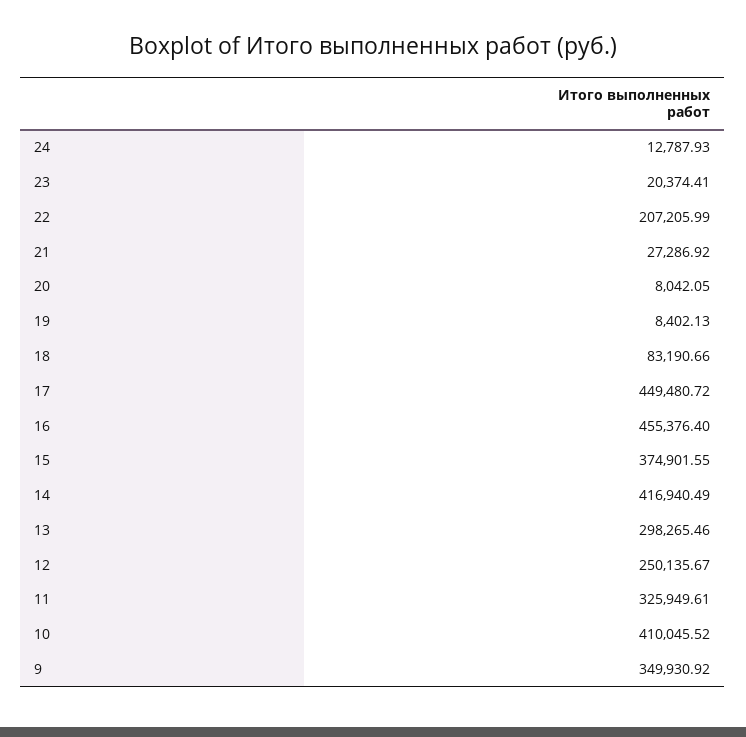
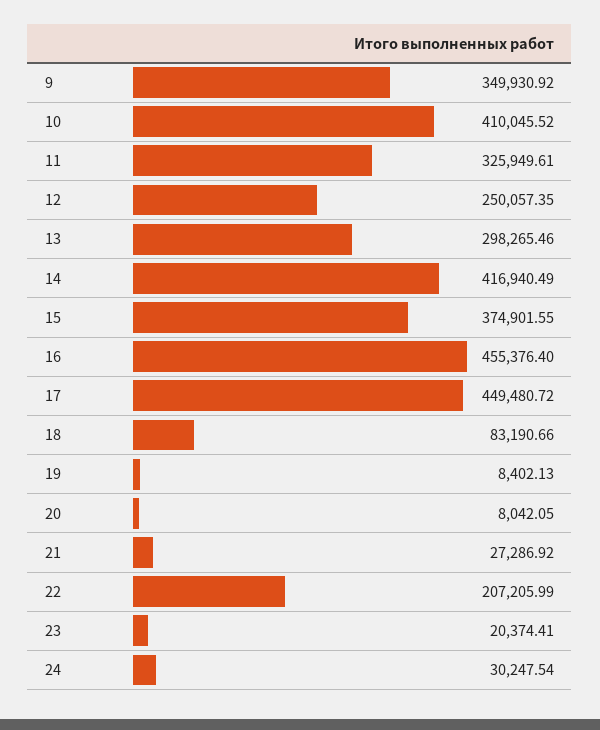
  {
-   "24": 12787.93,
+   "24": 30247.54,
    "23": 20374.41,
    "22": 207205.99,
    "21": 27286.92,
    "20": 8042.05,
    "19": 8402.13,
    "18": 83190.66,
    "17": 449480.72,
    "16": 455376.4,
    "15": 374901.55,
    "14": 416940.49,
    "13": 298265.46,
-   "12": 250135.67,
+   "12": 250057.35,
    "11": 325949.61,
    "10": 410045.52,
    "9": 349930.92
  }

